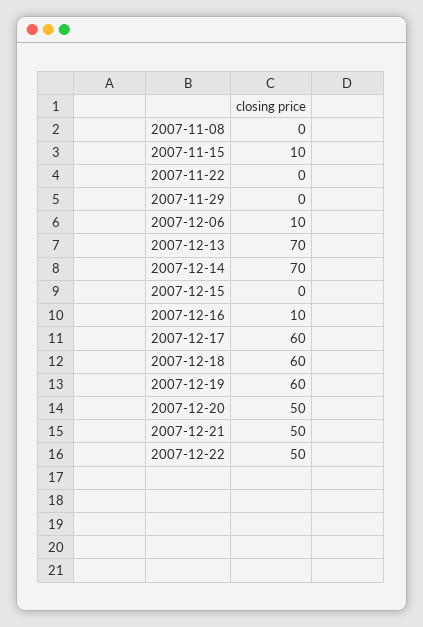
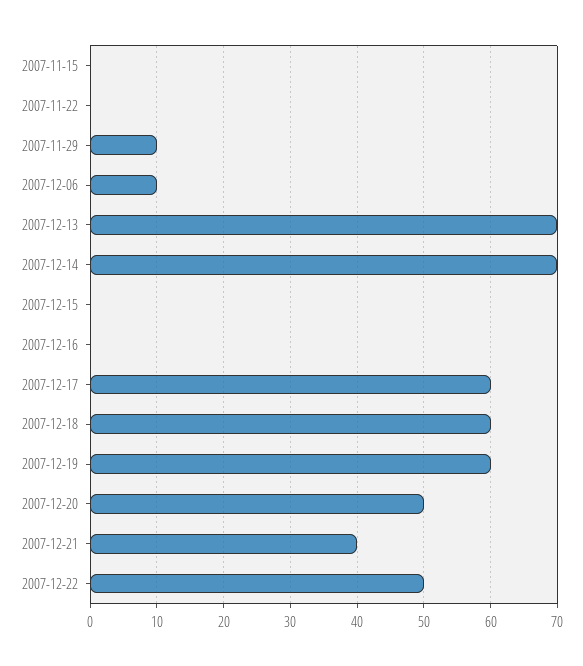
  {
-   "2007-11-08": 0,
-   "2007-11-15": 10,
+   "2007-11-15": 0,
    "2007-11-22": 0,
-   "2007-11-29": 0,
+   "2007-11-29": 10,
    "2007-12-06": 10,
    "2007-12-13": 70,
    "2007-12-14": 70,
    "2007-12-15": 0,
-   "2007-12-16": 10,
+   "2007-12-16": 0,
    "2007-12-17": 60,
    "2007-12-18": 60,
    "2007-12-19": 60,
    "2007-12-20": 50,
-   "2007-12-21": 50,
+   "2007-12-21": 40,
    "2007-12-22": 50
  }

